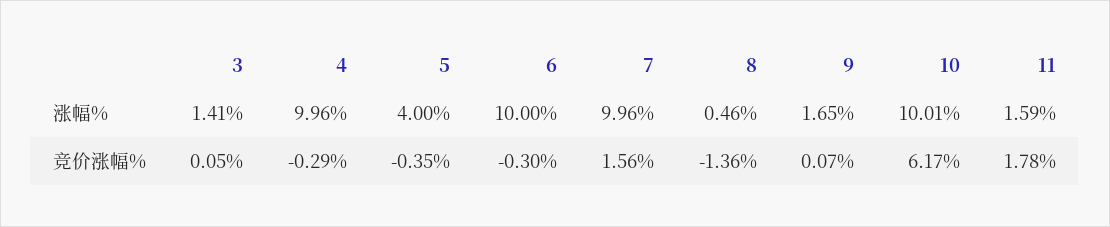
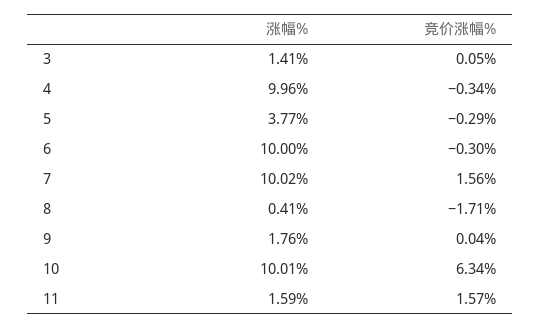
  {
    "3": {
      "涨幅%": 1.41,
      "竞价涨幅%": 0.05
    },
    "4": {
      "涨幅%": 9.96,
-     "竞价涨幅%": -0.29
+     "竞价涨幅%": -0.34
    },
    "5": {
-     "涨幅%": 4,
+     "涨幅%": 3.77,
-     "竞价涨幅%": -0.35
+     "竞价涨幅%": -0.29
    },
    "6": {
      "涨幅%": 10,
      "竞价涨幅%": -0.3
    },
    "7": {
-     "涨幅%": 9.96,
+     "涨幅%": 10.02,
      "竞价涨幅%": 1.56
    },
    "8": {
-     "涨幅%": 0.46,
+     "涨幅%": 0.41,
-     "竞价涨幅%": -1.36
+     "竞价涨幅%": -1.71
    },
    "9": {
-     "涨幅%": 1.65,
+     "涨幅%": 1.76,
-     "竞价涨幅%": 0.07
+     "竞价涨幅%": 0.04
    },
    "10": {
      "涨幅%": 10.01,
-     "竞价涨幅%": 6.17
+     "竞价涨幅%": 6.34
    },
    "11": {
      "涨幅%": 1.59,
-     "竞价涨幅%": 1.78
+     "竞价涨幅%": 1.57
    }
  }

